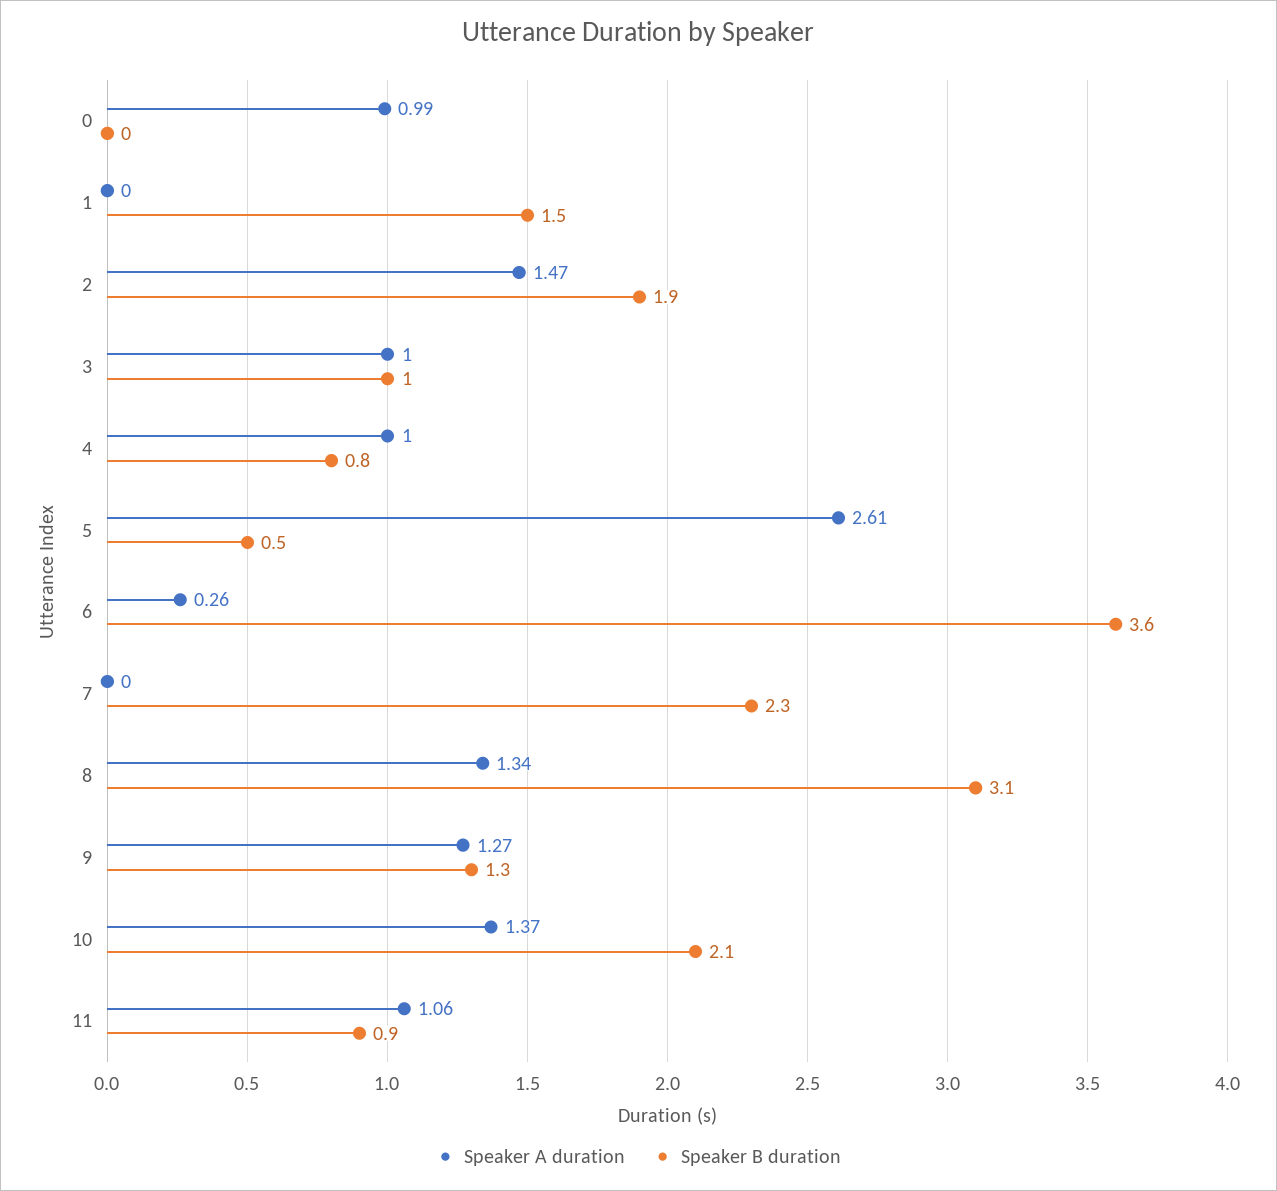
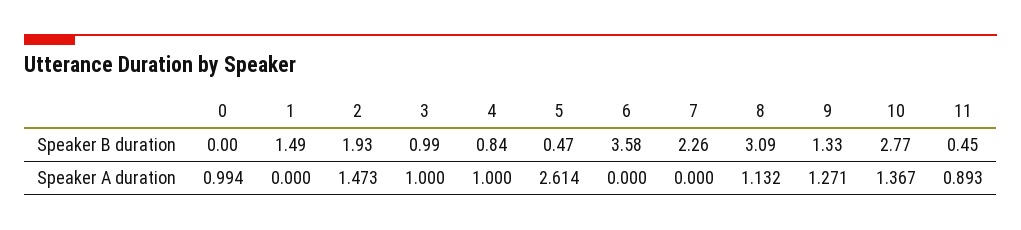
  {
    "Speaker A duration": {
      "0": 0.994,
      "1": 0,
      "2": 1.473,
      "3": 1,
      "4": 1,
      "5": 2.614,
-     "6": 0.26,
+     "6": 0,
      "7": 0,
-     "8": 1.34,
+     "8": 1.132,
      "9": 1.271,
      "10": 1.367,
-     "11": 1.06
+     "11": 0.893
    },
    "Speaker B duration": {
      "0": 0,
      "1": 1.49,
      "2": 1.93,
      "3": 0.99,
      "4": 0.84,
      "5": 0.47,
      "6": 3.58,
      "7": 2.26,
      "8": 3.09,
      "9": 1.33,
-     "10": 2.1,
+     "10": 2.77,
-     "11": 0.9
+     "11": 0.45
    }
  }

